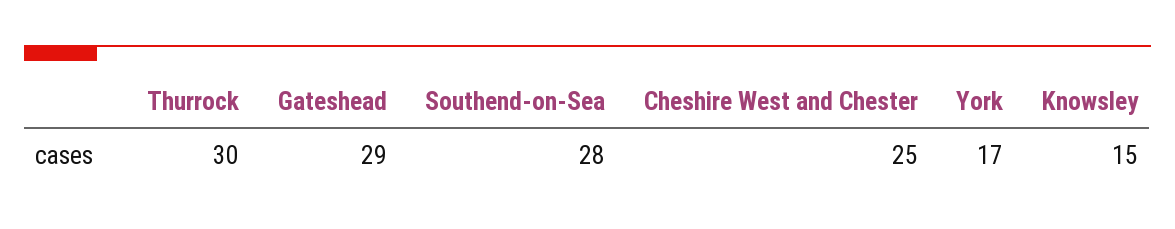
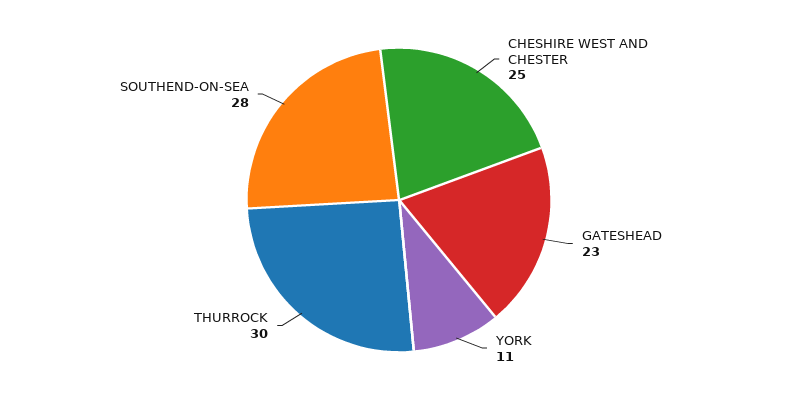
  {
    "Thurrock": 30,
-   "Gateshead": 29,
+   "Gateshead": 23,
    "Southend-on-Sea": 28,
    "Cheshire West and Chester": 25,
-   "York": 17,
+   "York": 11
-   "Knowsley": 15
  }

